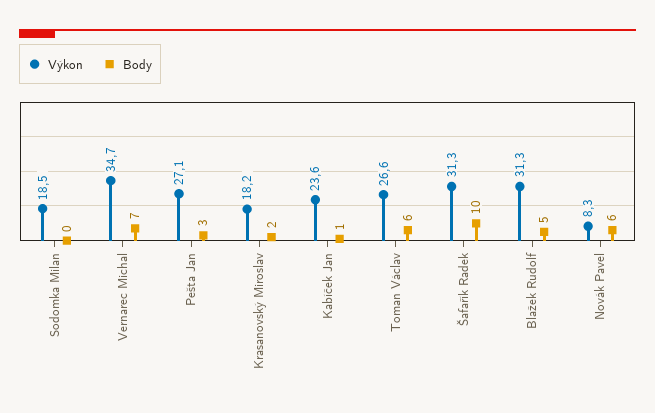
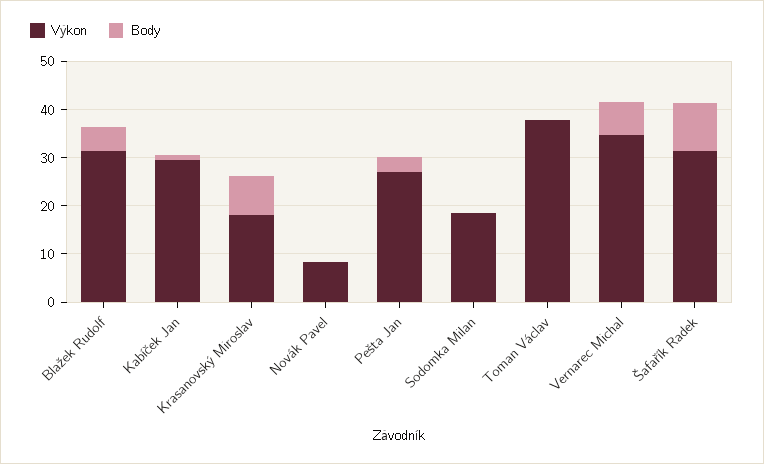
  {
    "Výkon": {
      "Sodomka Milan": 18.5,
      "Vernarec Michal": 34.7,
      "Pešta Jan": 27.1,
      "Krasanovský Miroslav": 18.2,
-     "Kabíček Jan": 23.6,
+     "Kabíček Jan": 30,
-     "Toman Václav": 26.6,
+     "Toman Václav": 38,
      "Šafařík Radek": 31.3,
      "Blažek Rudolf": 31.3,
      "Novák Pavel": 8.3
    },
    "Body": {
      "Sodomka Milan": 0,
      "Vernarec Michal": 7,
      "Pešta Jan": 3,
-     "Krasanovský Miroslav": 2,
+     "Krasanovský Miroslav": 8,
      "Kabíček Jan": 1,
-     "Toman Václav": 6,
+     "Toman Václav": 0,
      "Šafařík Radek": 10,
      "Blažek Rudolf": 5,
-     "Novák Pavel": 6
+     "Novák Pavel": 0
    }
  }

